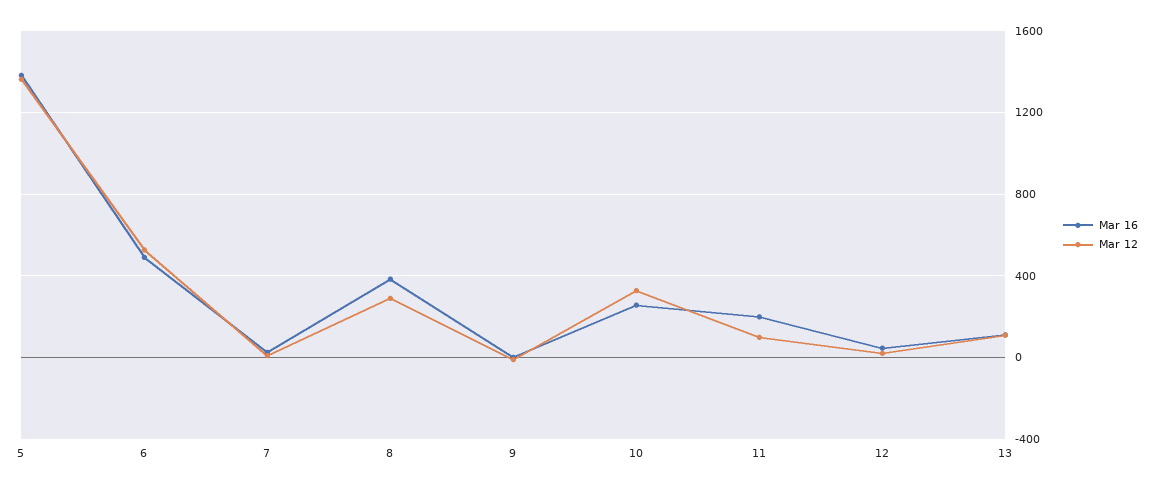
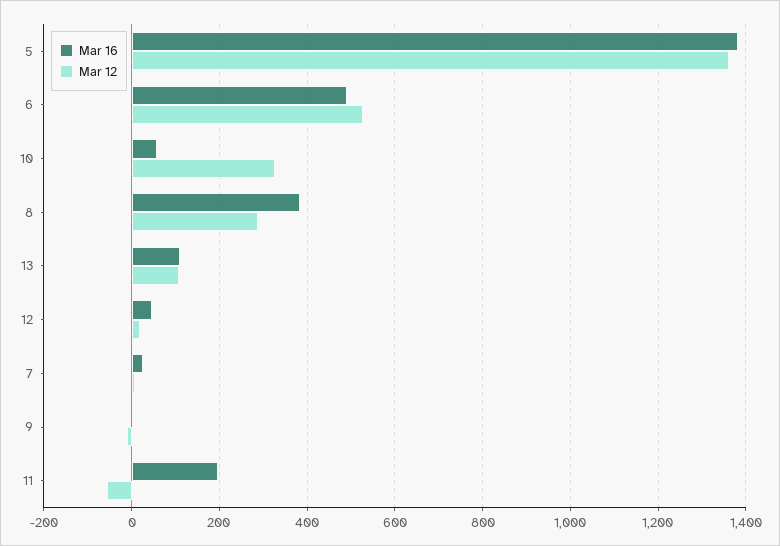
  {
    "Mar 16": {
      "5": 1380,
      "6": 500,
      "7": 20,
      "8": 380,
      "9": 0,
-     "10": 250,
+     "10": 60,
      "11": 200,
      "12": 40,
      "13": 120
    },
    "Mar 12": {
      "5": 1360,
      "6": 520,
      "7": 0,
      "8": 280,
      "9": -20,
      "10": 320,
-     "11": 100,
+     "11": -60,
      "12": 20,
      "13": 100
    }
  }

